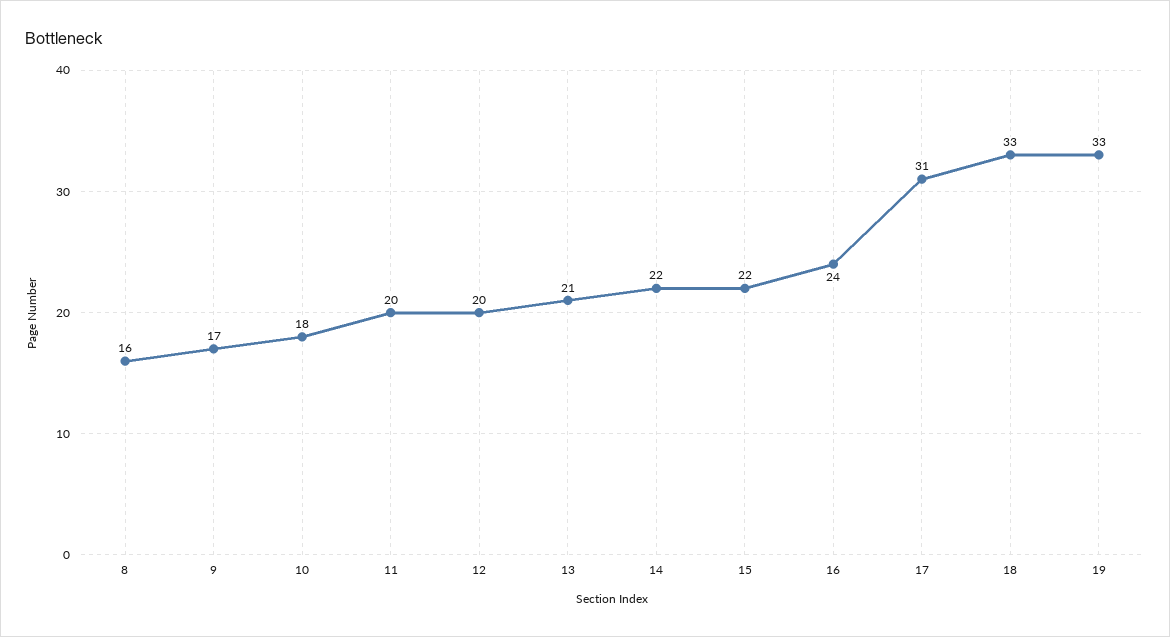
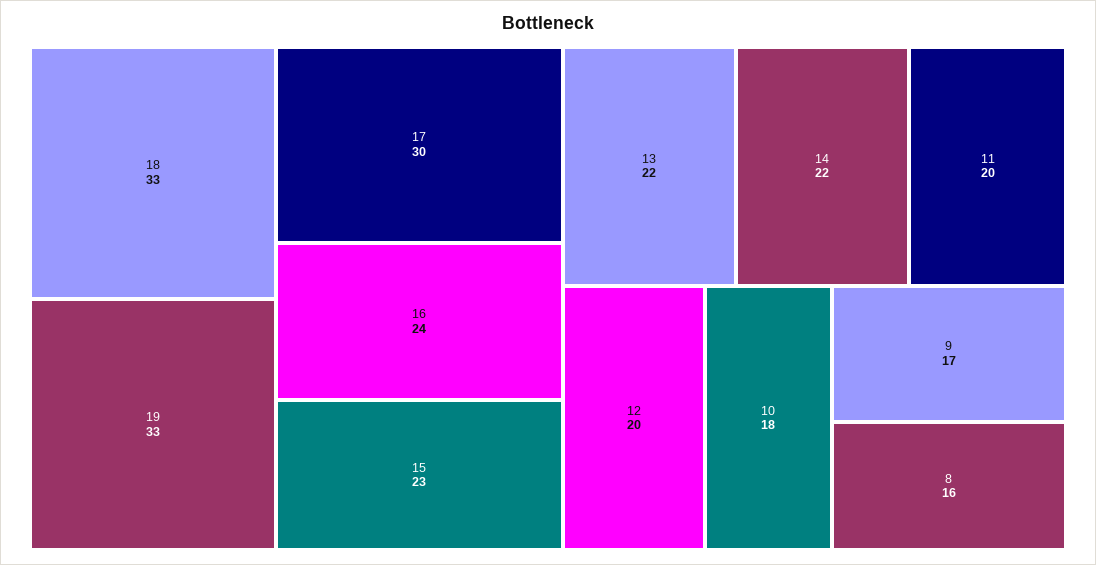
  {
    "8": 16,
    "9": 17,
    "10": 18,
    "11": 20,
    "12": 20,
-   "13": 21,
+   "13": 22,
    "14": 22,
-   "15": 22,
+   "15": 23,
    "16": 24,
-   "17": 31,
+   "17": 30,
    "18": 33,
    "19": 33
  }

